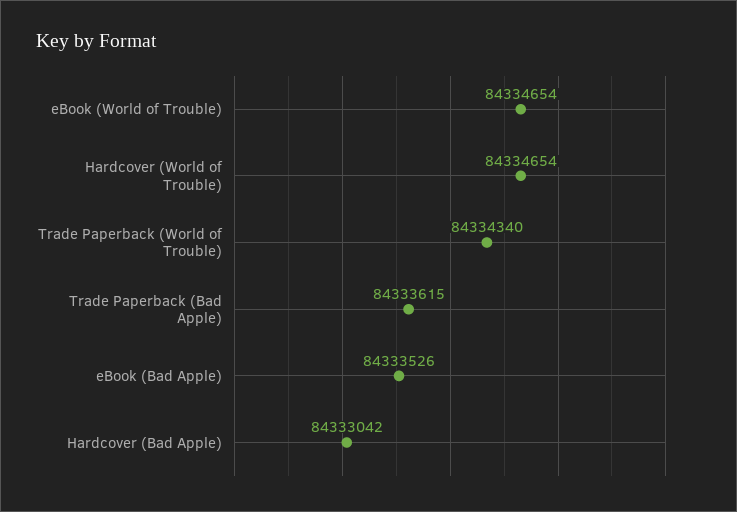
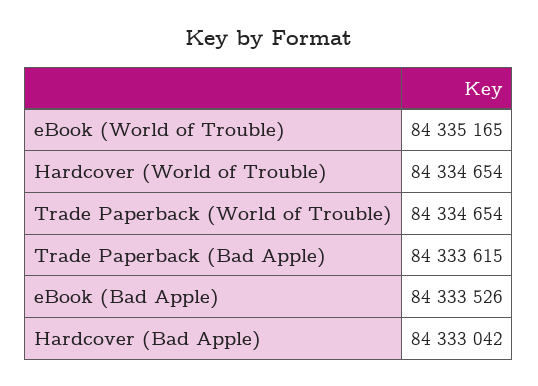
  {
-   "eBook (World of Trouble)": 84334654,
+   "eBook (World of Trouble)": 84335165,
    "Hardcover (World of Trouble)": 84334654,
-   "Trade Paperback (World of Trouble)": 84334340,
+   "Trade Paperback (World of Trouble)": 84334654,
    "Trade Paperback (Bad Apple)": 84333615,
    "eBook (Bad Apple)": 84333526,
    "Hardcover (Bad Apple)": 84333042
  }

